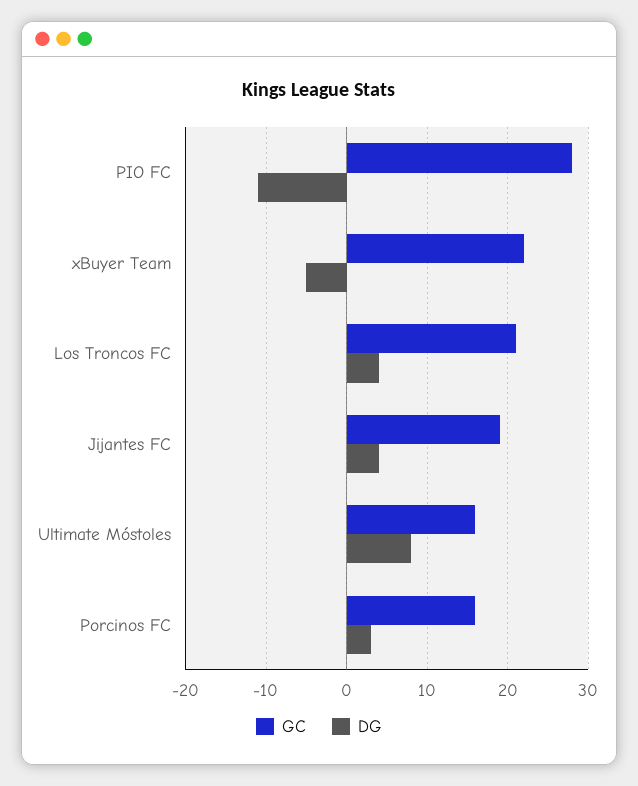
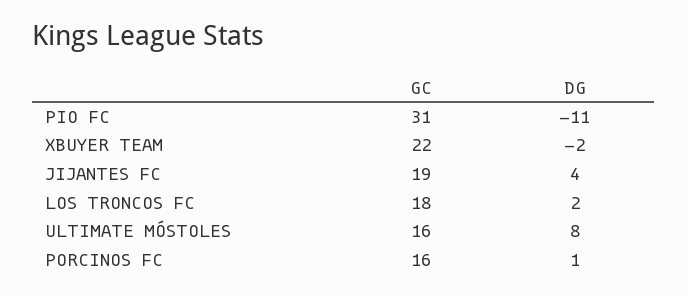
  {
    "GC": {
-     "PIO FC": 28,
+     "PIO FC": 31,
      "xBuyer Team": 22,
-     "Los Troncos FC": 21,
+     "Los Troncos FC": 18,
      "Jijantes FC": 19,
      "Ultimate Móstoles": 16,
      "Porcinos FC": 16
    },
    "DG": {
      "PIO FC": -11,
-     "xBuyer Team": -5,
+     "xBuyer Team": -2,
-     "Los Troncos FC": 4,
+     "Los Troncos FC": 2,
      "Jijantes FC": 4,
      "Ultimate Móstoles": 8,
-     "Porcinos FC": 3
+     "Porcinos FC": 1
    }
  }

